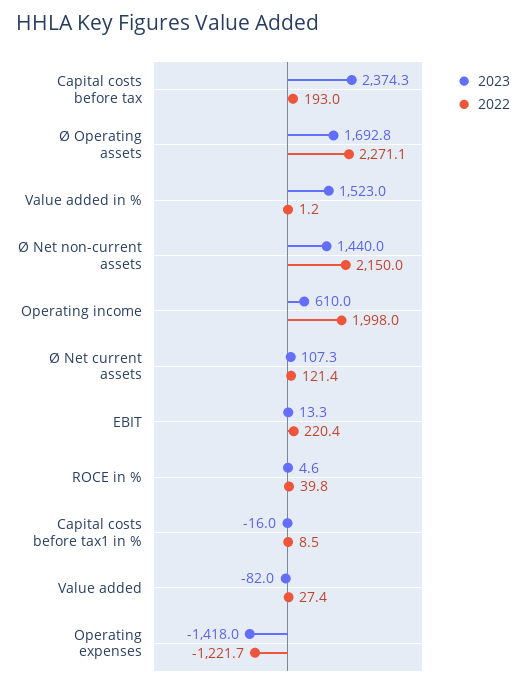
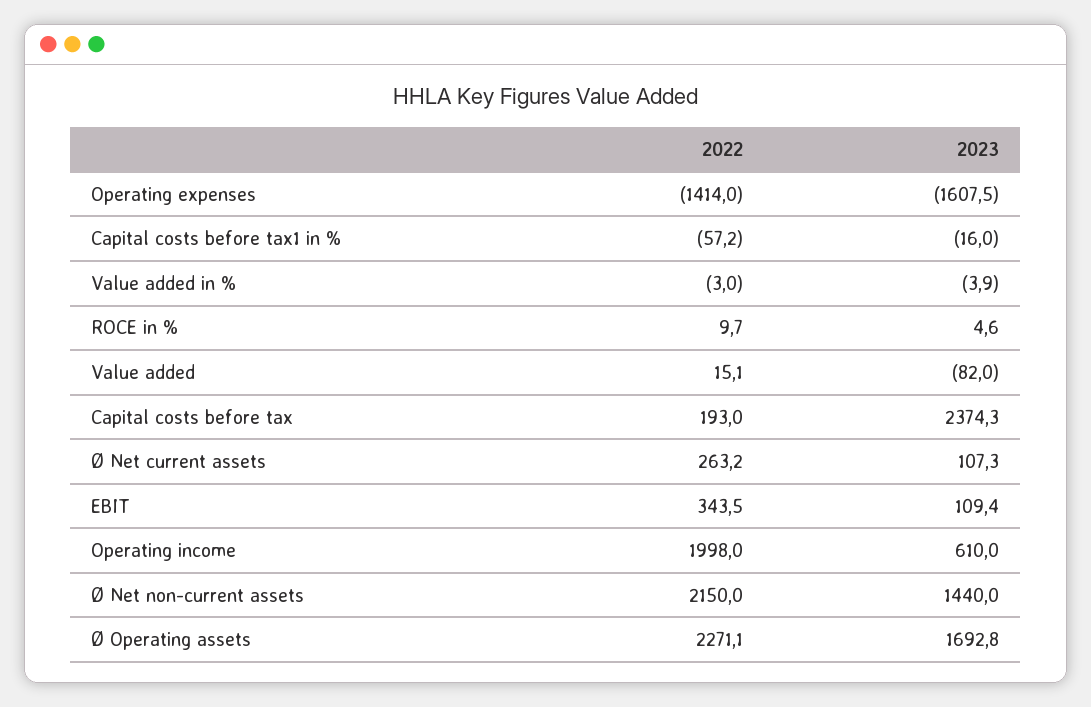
  {
    "2023": {
      "Capital costs before tax": 2374.3,
      "Ø Operating assets": 1692.8,
-     "Value added in %": 1523,
+     "Value added in %": -3.9,
      "Ø Net non-current assets": 1440,
      "Operating income": 610,
      "Ø Net current assets": 107.3,
-     "EBIT": 13.3,
+     "EBIT": 109.4,
      "ROCE in %": 4.6,
      "Capital costs before tax1 in %": -16,
      "Value added": -82,
-     "Operating expenses": -1418
+     "Operating expenses": -1607.5
    },
    "2022": {
      "Capital costs before tax": 193,
      "Ø Operating assets": 2271.1,
-     "Value added in %": 1.2,
+     "Value added in %": -3,
      "Ø Net non-current assets": 2150,
      "Operating income": 1998,
-     "Ø Net current assets": 121.4,
+     "Ø Net current assets": 263.2,
-     "EBIT": 220.4,
+     "EBIT": 343.5,
-     "ROCE in %": 39.8,
+     "ROCE in %": 9.7,
-     "Capital costs before tax1 in %": 8.5,
+     "Capital costs before tax1 in %": -57.2,
-     "Value added": 27.4,
+     "Value added": 15.1,
-     "Operating expenses": -1221.7
+     "Operating expenses": -1414
    }
  }

